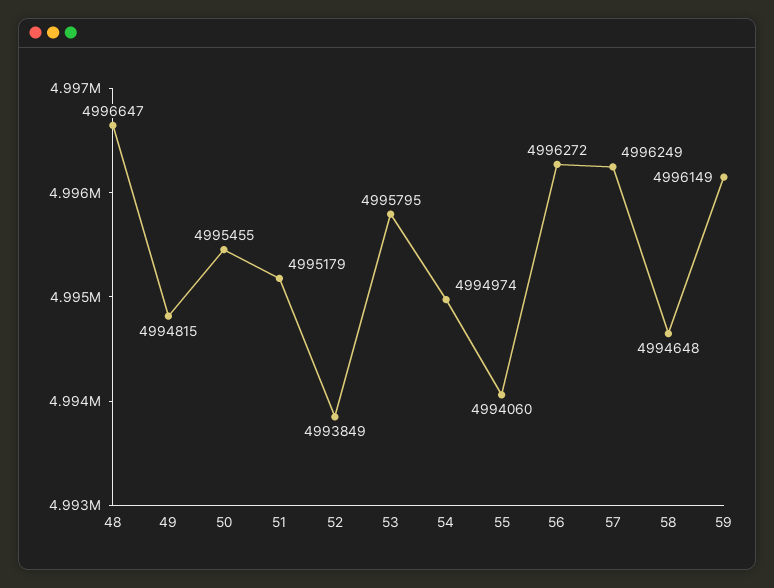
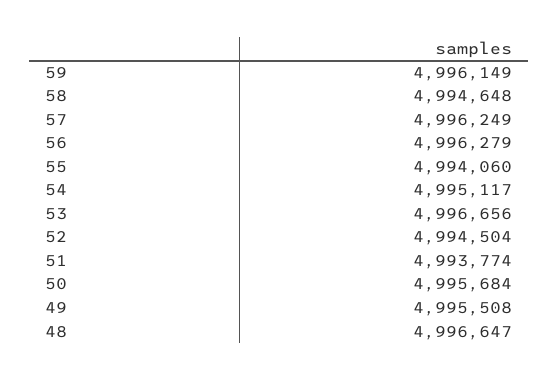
  {
    "48": 4996647,
-   "49": 4994815,
+   "49": 4995508,
-   "50": 4995455,
+   "50": 4995684,
-   "51": 4995179,
+   "51": 4993774,
-   "52": 4993849,
+   "52": 4994504,
-   "53": 4995795,
+   "53": 4996656,
-   "54": 4994974,
+   "54": 4995117,
    "55": 4994060,
-   "56": 4996272,
+   "56": 4996279,
    "57": 4996249,
    "58": 4994648,
    "59": 4996149
  }

